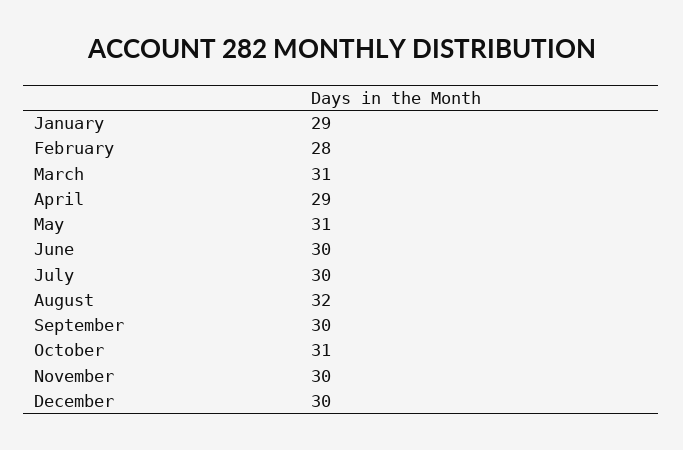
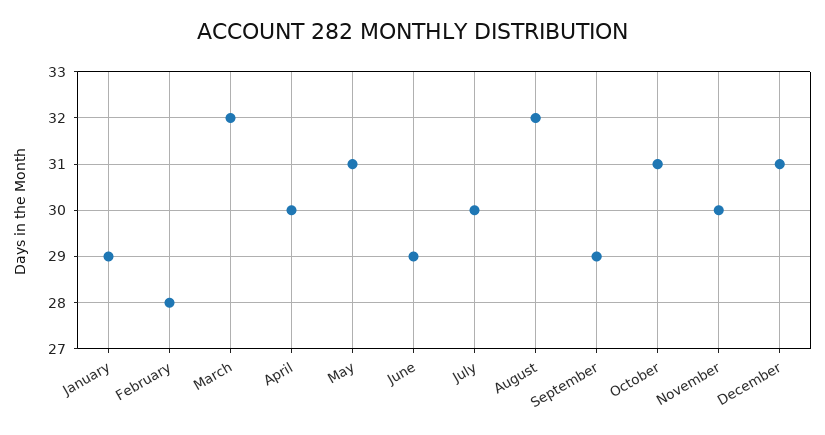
  {
    "January": 29,
    "February": 28,
-   "March": 31,
+   "March": 32,
-   "April": 29,
+   "April": 30,
    "May": 31,
-   "June": 30,
+   "June": 29,
    "July": 30,
    "August": 32,
-   "September": 30,
+   "September": 29,
    "October": 31,
    "November": 30,
-   "December": 30
+   "December": 31
  }

